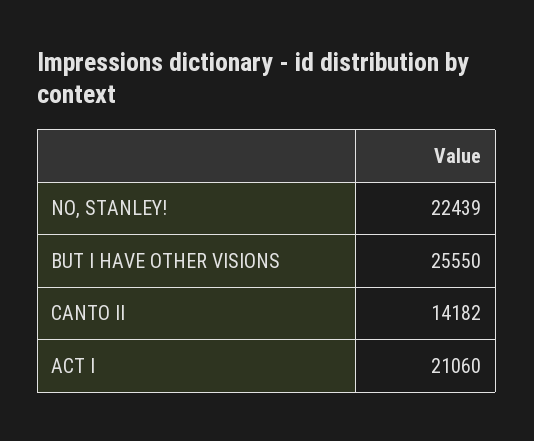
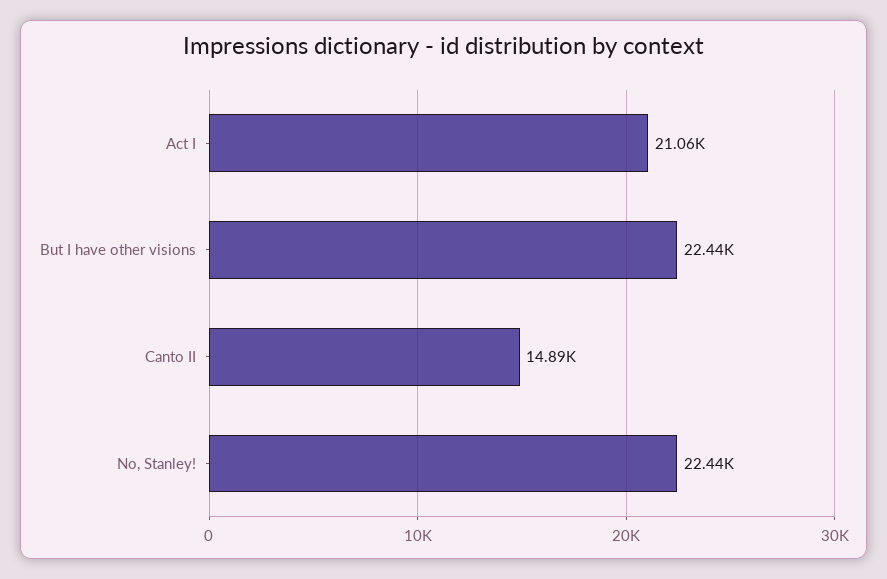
  {
    "NO, STANLEY!": 22439,
-   "BUT I HAVE OTHER VISIONS": 25550,
+   "BUT I HAVE OTHER VISIONS": 22440,
-   "CANTO II": 14182,
+   "CANTO II": 14890,
    "ACT I": 21060
  }

